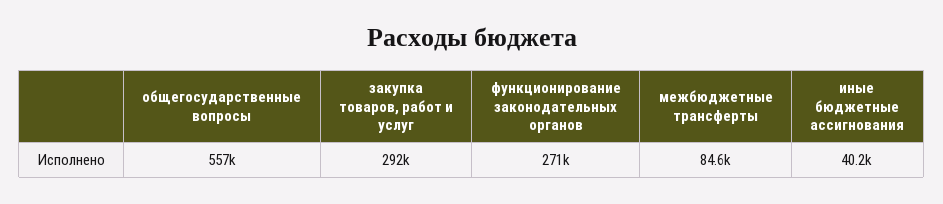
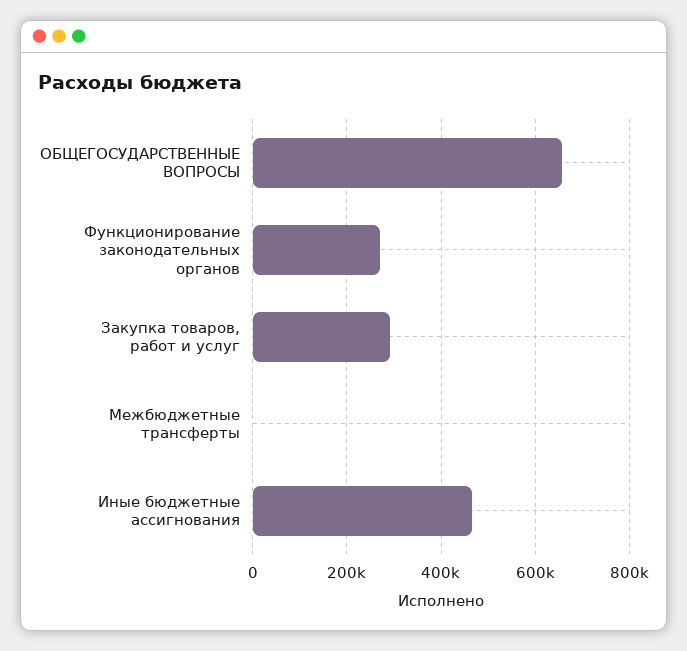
  {
-   "общегосударственные вопросы": 557000,
+   "общегосударственные вопросы": 660000,
    "закупка товаров, работ и услуг": 292000,
    "функционирование законодательных органов": 271000,
-   "межбюджетные трансферты": 84600,
+   "межбюджетные трансферты": 0,
-   "иные бюджетные ассигнования": 40200
+   "иные бюджетные ассигнования": 460000
  }

